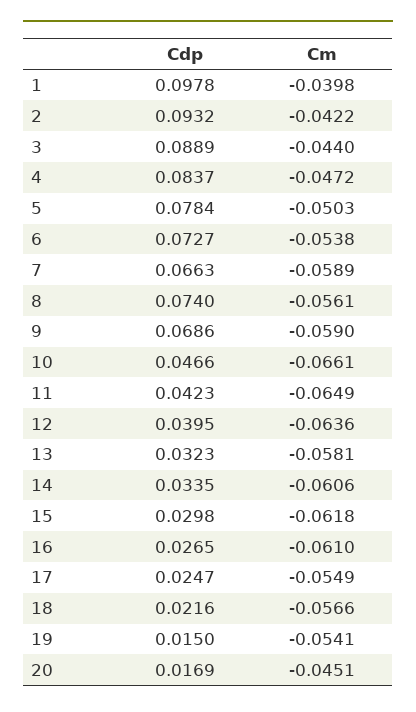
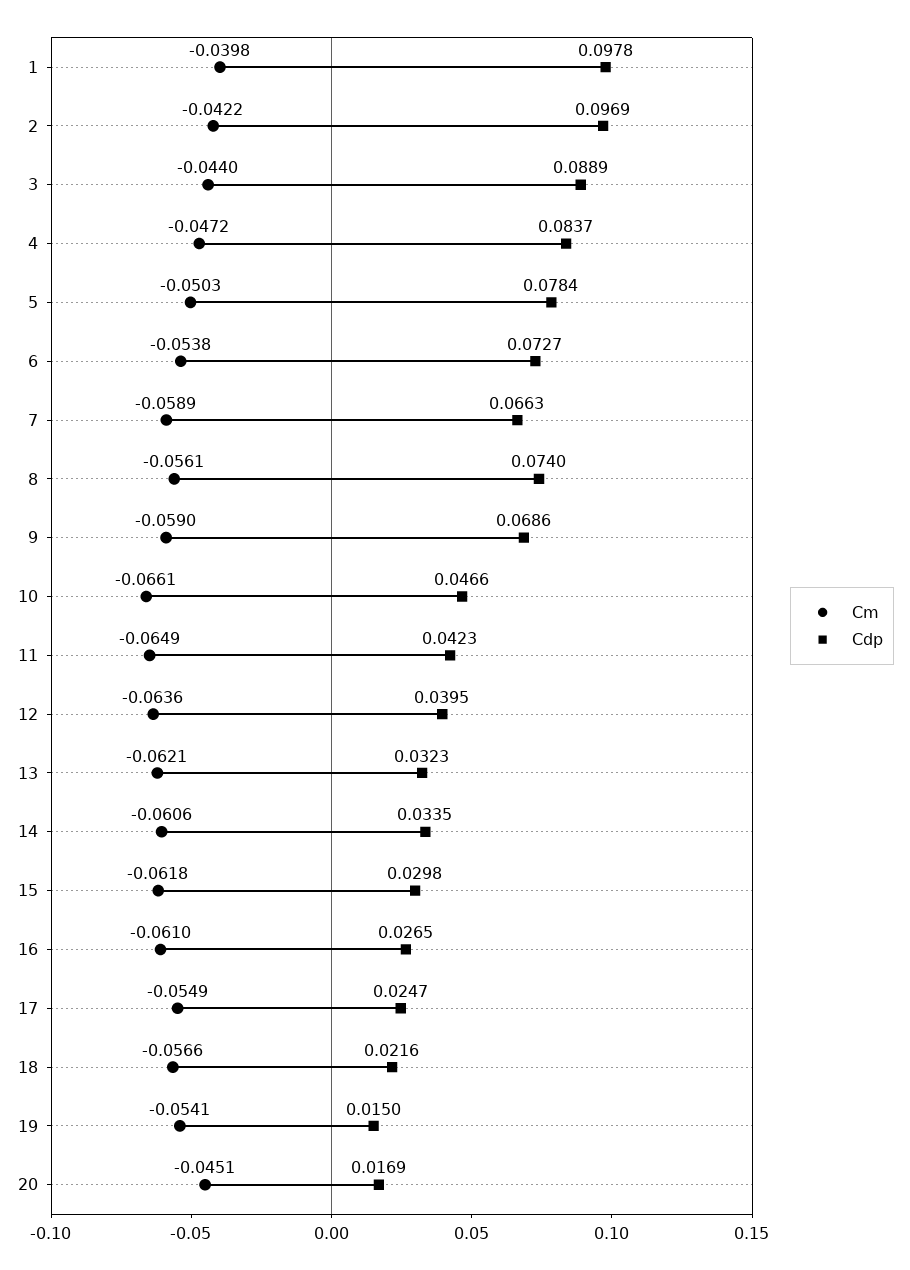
  {
    "Cdp": {
      "1": 0.0978,
-     "2": 0.0932,
+     "2": 0.0969,
      "3": 0.0889,
      "4": 0.0837,
      "5": 0.0784,
      "6": 0.0727,
      "7": 0.0663,
      "8": 0.074,
      "9": 0.0686,
      "10": 0.0466,
      "11": 0.0423,
      "12": 0.0395,
      "13": 0.0323,
      "14": 0.0335,
      "15": 0.0298,
      "16": 0.0265,
      "17": 0.0247,
      "18": 0.0216,
      "19": 0.015,
      "20": 0.0169
    },
    "Cm": {
      "1": -0.0398,
      "2": -0.0422,
      "3": -0.044,
      "4": -0.0472,
      "5": -0.0503,
      "6": -0.0538,
      "7": -0.0589,
      "8": -0.0561,
      "9": -0.059,
      "10": -0.0661,
      "11": -0.0649,
      "12": -0.0636,
-     "13": -0.0581,
+     "13": -0.0621,
      "14": -0.0606,
      "15": -0.0618,
      "16": -0.061,
      "17": -0.0549,
      "18": -0.0566,
      "19": -0.0541,
      "20": -0.0451
    }
  }

